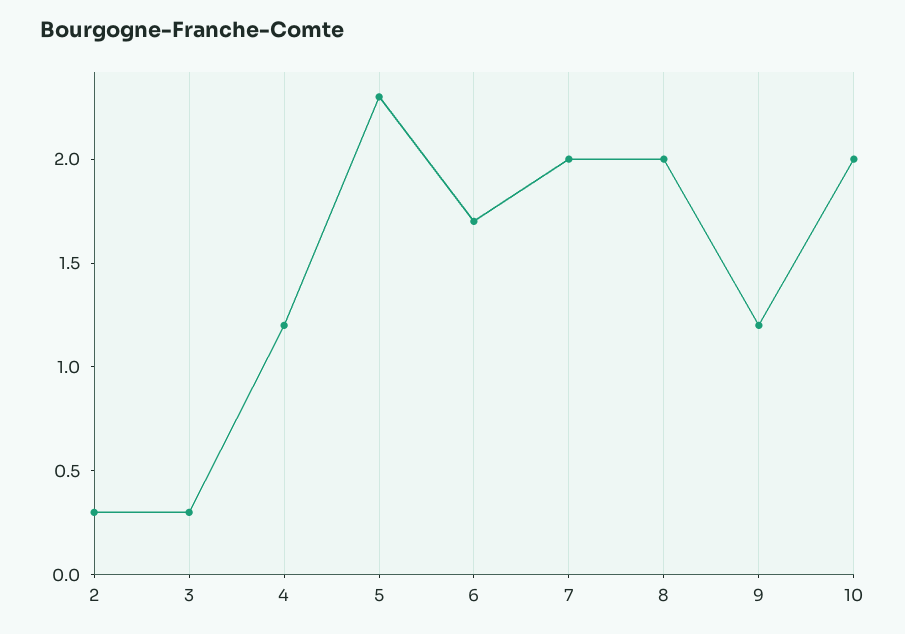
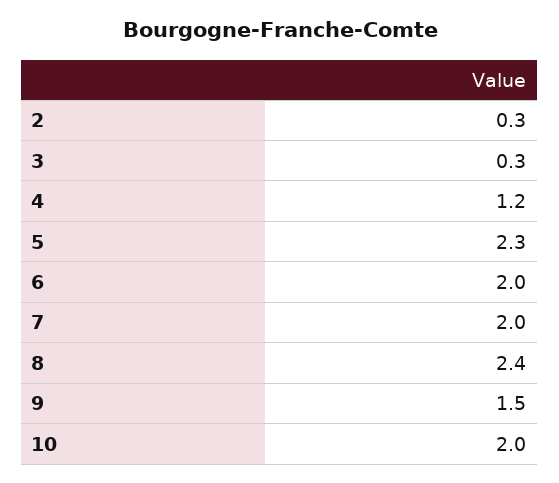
  {
    "2": 0.3,
    "3": 0.3,
    "4": 1.2,
    "5": 2.3,
-   "6": 1.7,
+   "6": 2,
    "7": 2,
-   "8": 2,
+   "8": 2.4,
-   "9": 1.2,
+   "9": 1.5,
    "10": 2
  }

